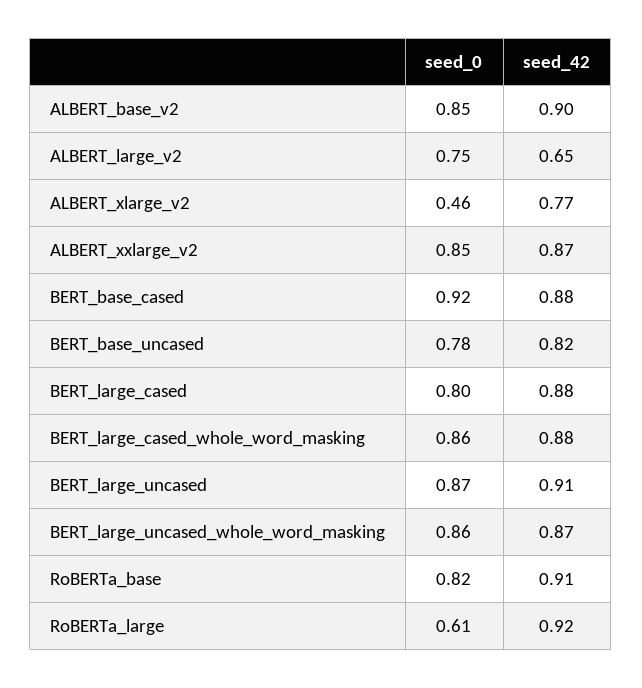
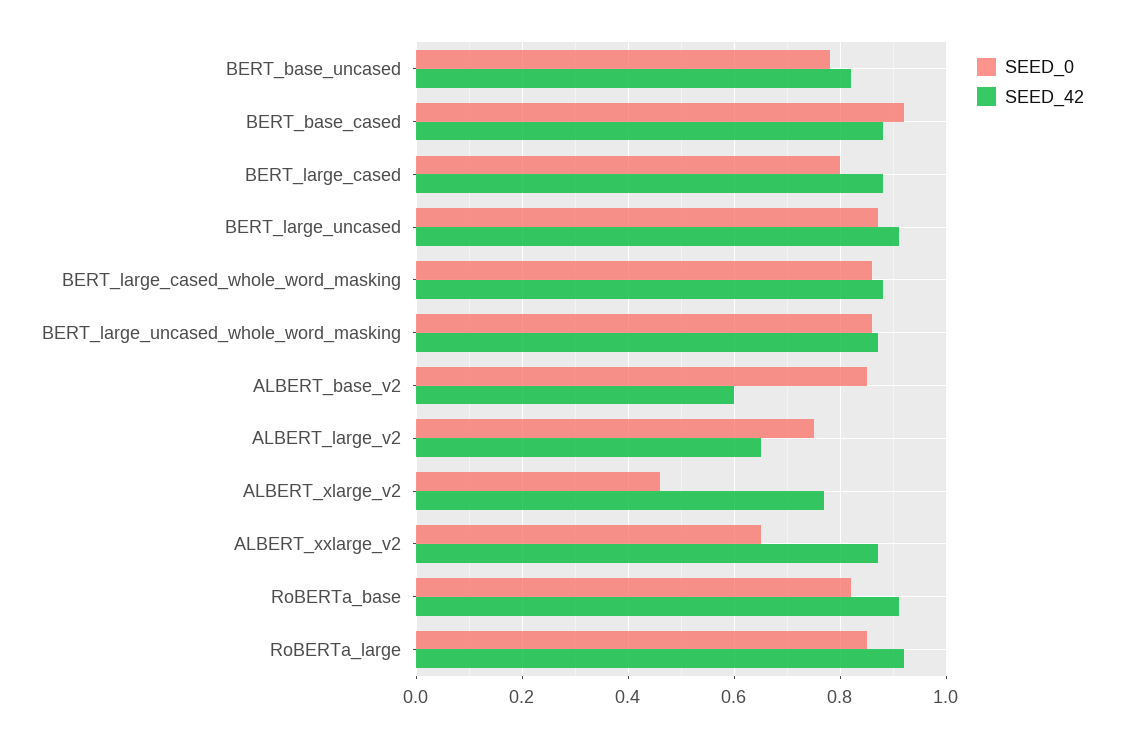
  {
    "seed_0": {
      "ALBERT_base_v2": 0.85,
      "ALBERT_large_v2": 0.75,
      "ALBERT_xlarge_v2": 0.46,
-     "ALBERT_xxlarge_v2": 0.85,
+     "ALBERT_xxlarge_v2": 0.65,
      "BERT_base_cased": 0.92,
      "BERT_base_uncased": 0.78,
      "BERT_large_cased": 0.8,
      "BERT_large_cased_whole_word_masking": 0.86,
      "BERT_large_uncased": 0.87,
      "BERT_large_uncased_whole_word_masking": 0.86,
      "RoBERTa_base": 0.82,
-     "RoBERTa_large": 0.61
+     "RoBERTa_large": 0.85
    },
    "seed_42": {
-     "ALBERT_base_v2": 0.9,
+     "ALBERT_base_v2": 0.6,
      "ALBERT_large_v2": 0.65,
      "ALBERT_xlarge_v2": 0.77,
      "ALBERT_xxlarge_v2": 0.87,
      "BERT_base_cased": 0.88,
      "BERT_base_uncased": 0.82,
      "BERT_large_cased": 0.88,
      "BERT_large_cased_whole_word_masking": 0.88,
      "BERT_large_uncased": 0.91,
      "BERT_large_uncased_whole_word_masking": 0.87,
      "RoBERTa_base": 0.91,
      "RoBERTa_large": 0.92
    }
  }

